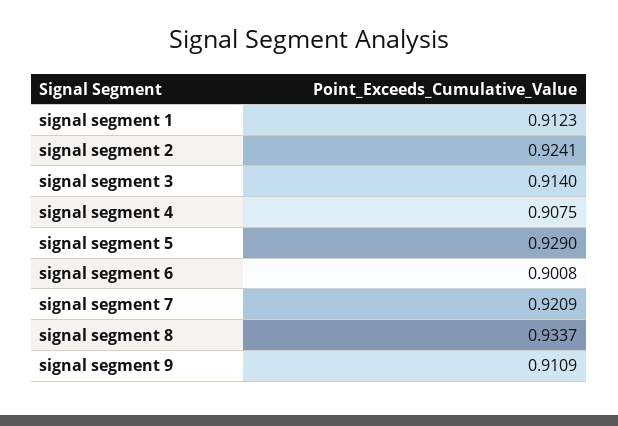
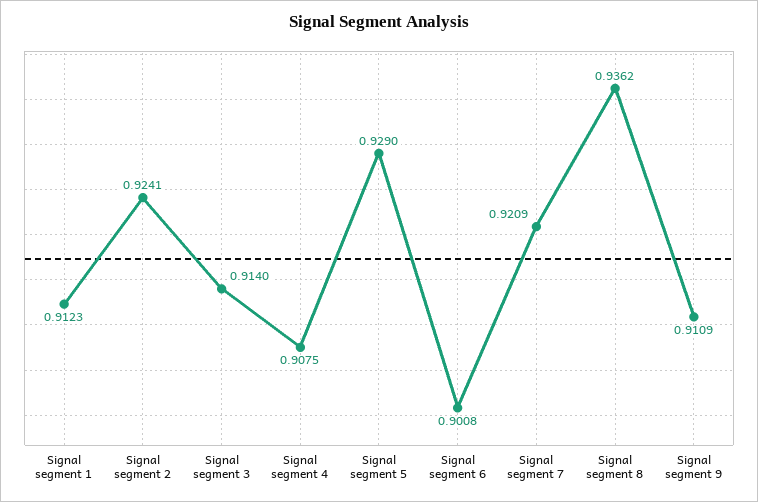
  {
    "signal segment 1": 0.9123,
    "signal segment 2": 0.9241,
    "signal segment 3": 0.914,
    "signal segment 4": 0.9075,
    "signal segment 5": 0.929,
    "signal segment 6": 0.9008,
    "signal segment 7": 0.9209,
-   "signal segment 8": 0.9337,
+   "signal segment 8": 0.9362,
    "signal segment 9": 0.9109
  }

